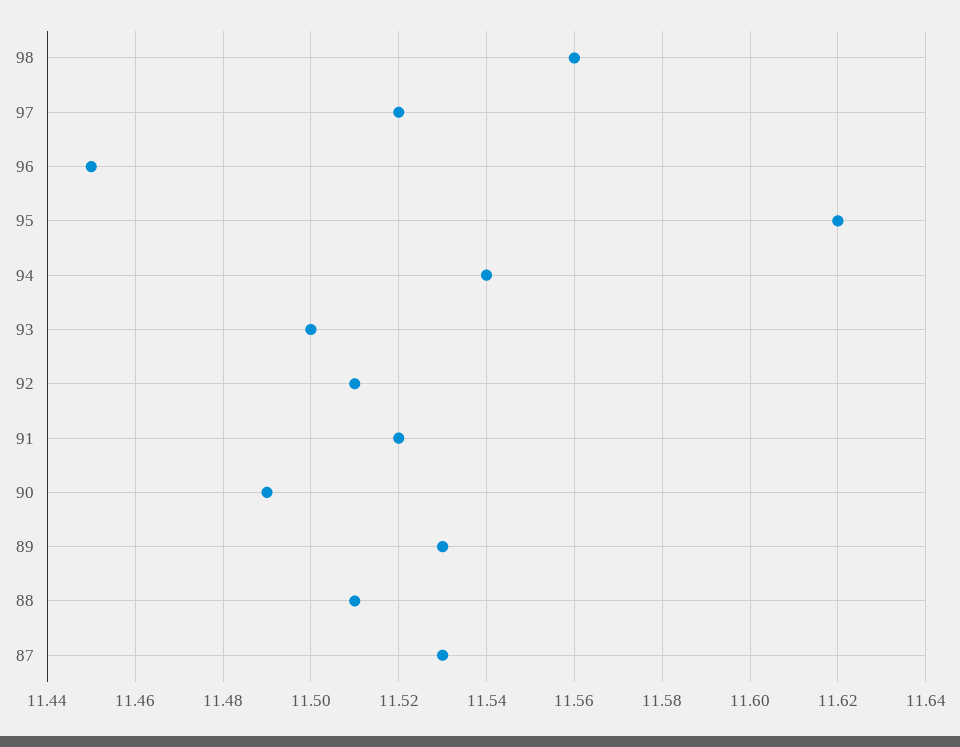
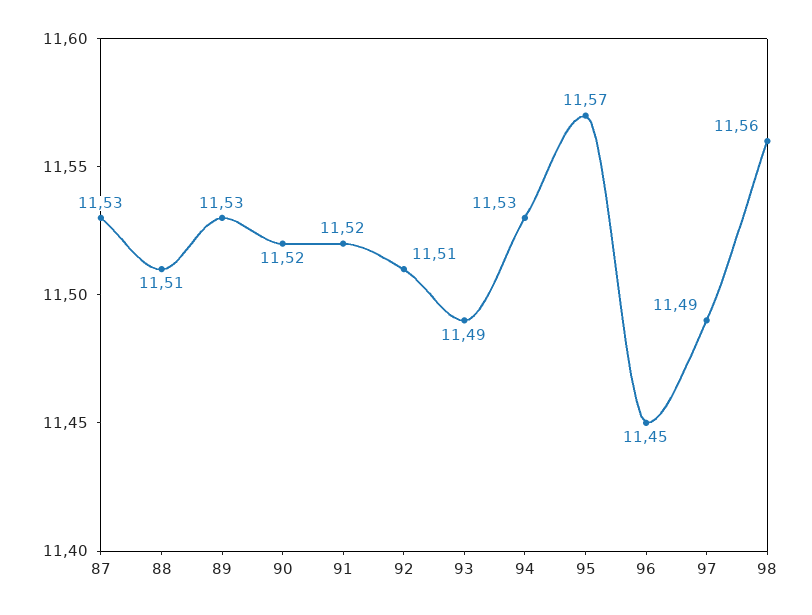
  {
    "98": 11.56,
-   "97": 11.52,
+   "97": 11.49,
    "96": 11.45,
-   "95": 11.62,
+   "95": 11.57,
-   "94": 11.54,
+   "94": 11.53,
-   "93": 11.5,
+   "93": 11.49,
    "92": 11.51,
    "91": 11.52,
-   "90": 11.49,
+   "90": 11.52,
    "89": 11.53,
    "88": 11.51,
    "87": 11.53
  }

